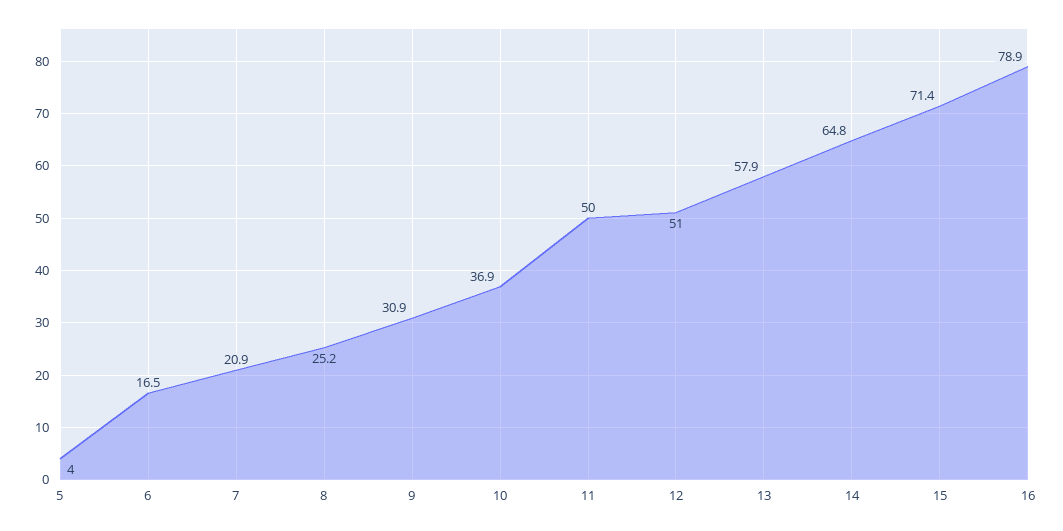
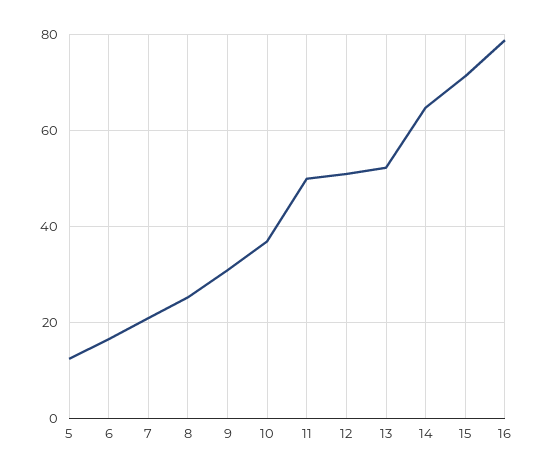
  {
-   "5": 4,
+   "5": 12,
    "6": 16.5,
    "7": 20.9,
    "8": 25.2,
    "9": 30.9,
    "10": 36.9,
    "11": 50,
    "12": 51,
-   "13": 57.9,
+   "13": 52,
    "14": 64.8,
    "15": 71.4,
    "16": 78.9
  }

